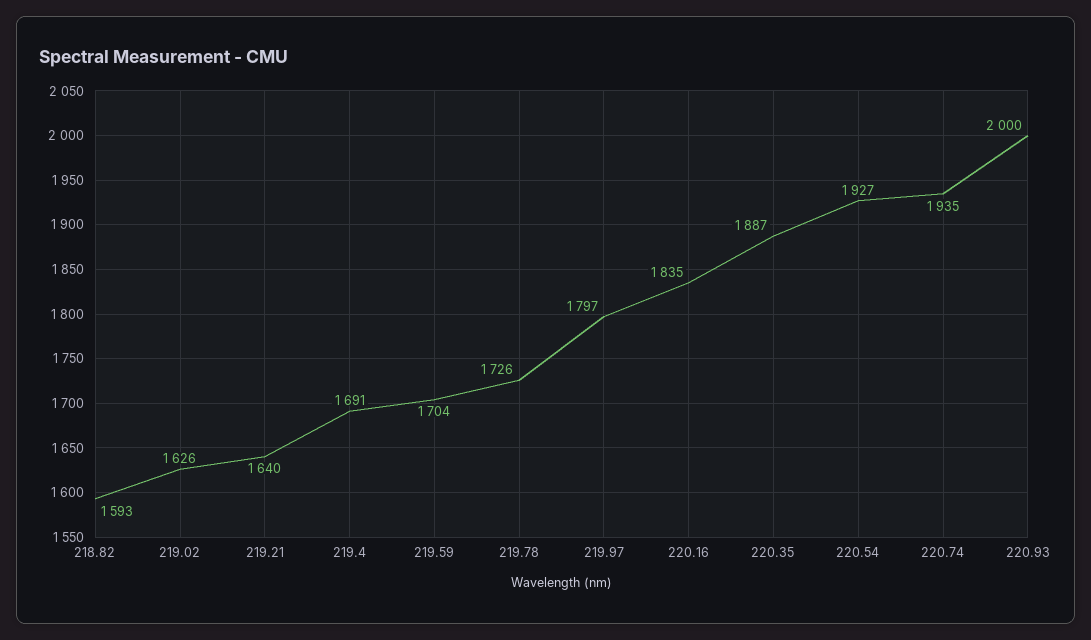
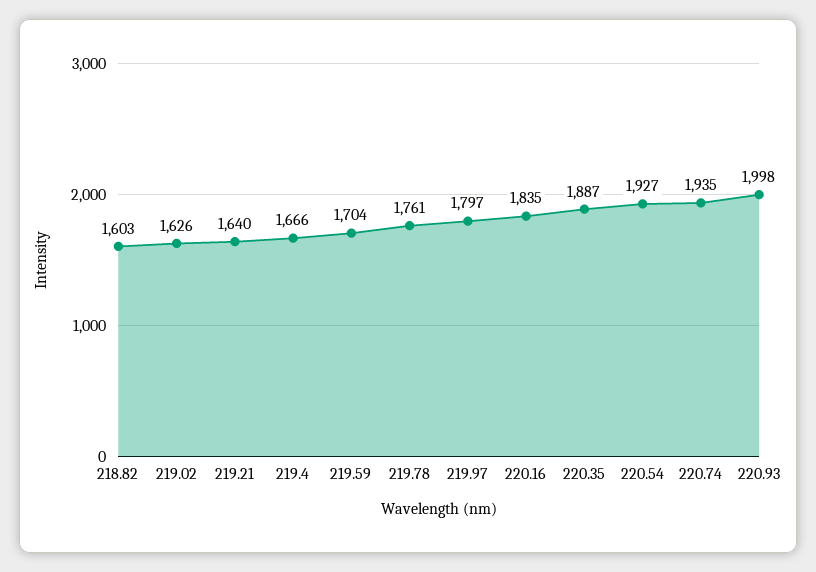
  {
-   "218.82": 1593,
+   "218.82": 1603,
    "219.02": 1626,
    "219.21": 1640,
-   "219.4": 1691,
+   "219.4": 1666,
    "219.59": 1704,
-   "219.78": 1726,
+   "219.78": 1761,
    "219.97": 1797,
    "220.16": 1835,
    "220.35": 1887,
    "220.54": 1927,
    "220.74": 1935,
-   "220.93": 2000
+   "220.93": 1998
  }

